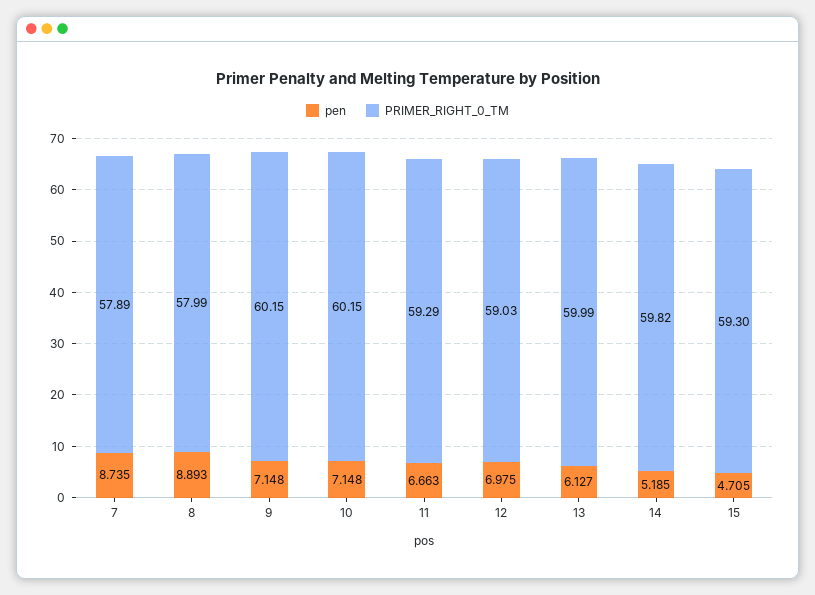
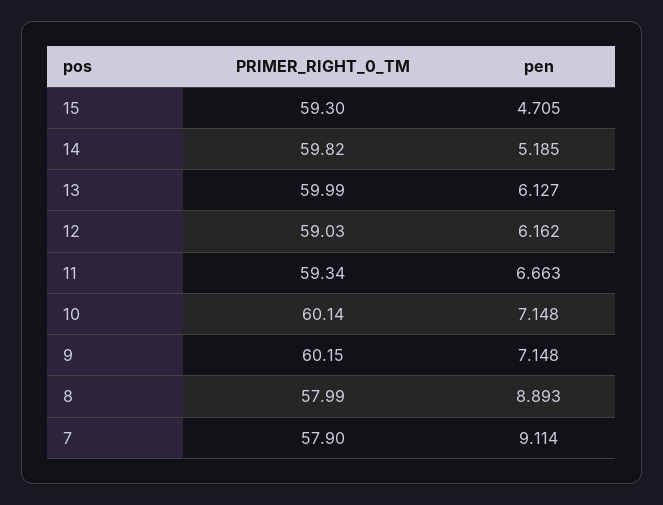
  {
    "pen": {
-     "7": 8.735,
+     "7": 9.114,
      "8": 8.893,
      "9": 7.148,
      "10": 7.148,
      "11": 6.663,
-     "12": 6.975,
+     "12": 6.162,
      "13": 6.127,
      "14": 5.185,
      "15": 4.705
    },
    "PRIMER_RIGHT_0_TM": {
-     "7": 57.89,
+     "7": 57.9,
      "8": 57.99,
      "9": 60.15,
-     "10": 60.15,
+     "10": 60.14,
-     "11": 59.29,
+     "11": 59.34,
      "12": 59.03,
      "13": 59.99,
      "14": 59.82,
      "15": 59.3
    }
  }

